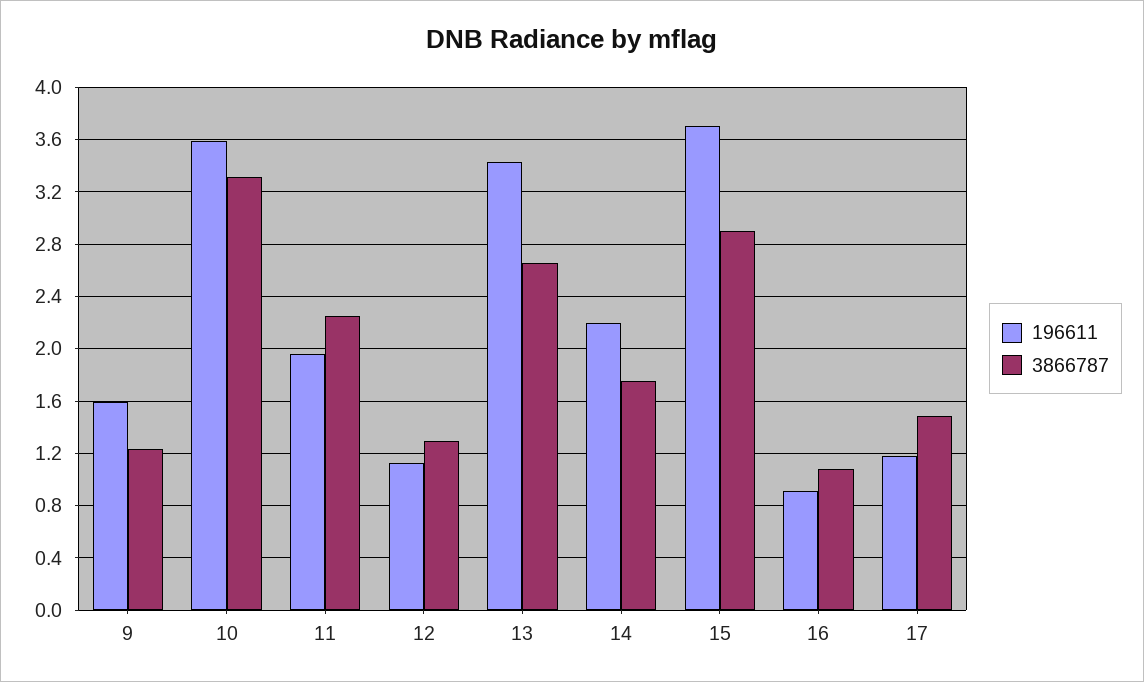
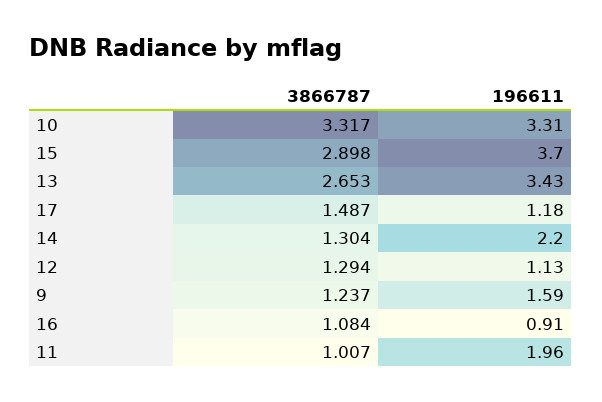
  {
    "196611": {
      "9": 1.59,
-     "10": 3.6,
+     "10": 3.31,
      "11": 1.96,
      "12": 1.13,
      "13": 3.43,
      "14": 2.2,
      "15": 3.7,
      "16": 0.91,
      "17": 1.18
    },
    "3866787": {
      "9": 1.237,
      "10": 3.317,
-     "11": 2.25,
+     "11": 1.007,
      "12": 1.294,
      "13": 2.653,
-     "14": 1.75,
+     "14": 1.304,
      "15": 2.898,
      "16": 1.084,
      "17": 1.487
    }
  }

